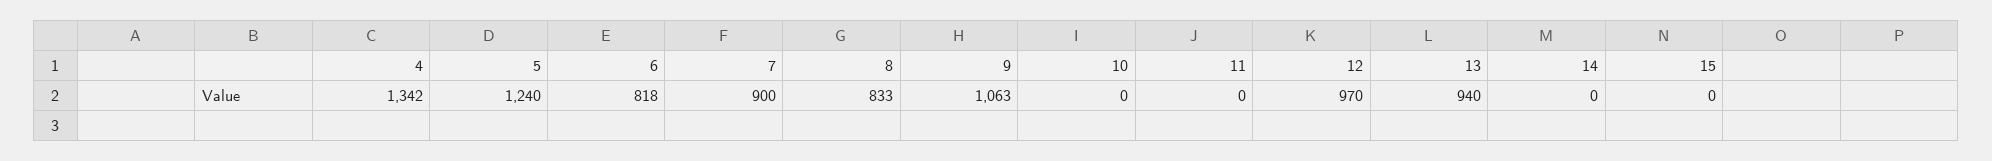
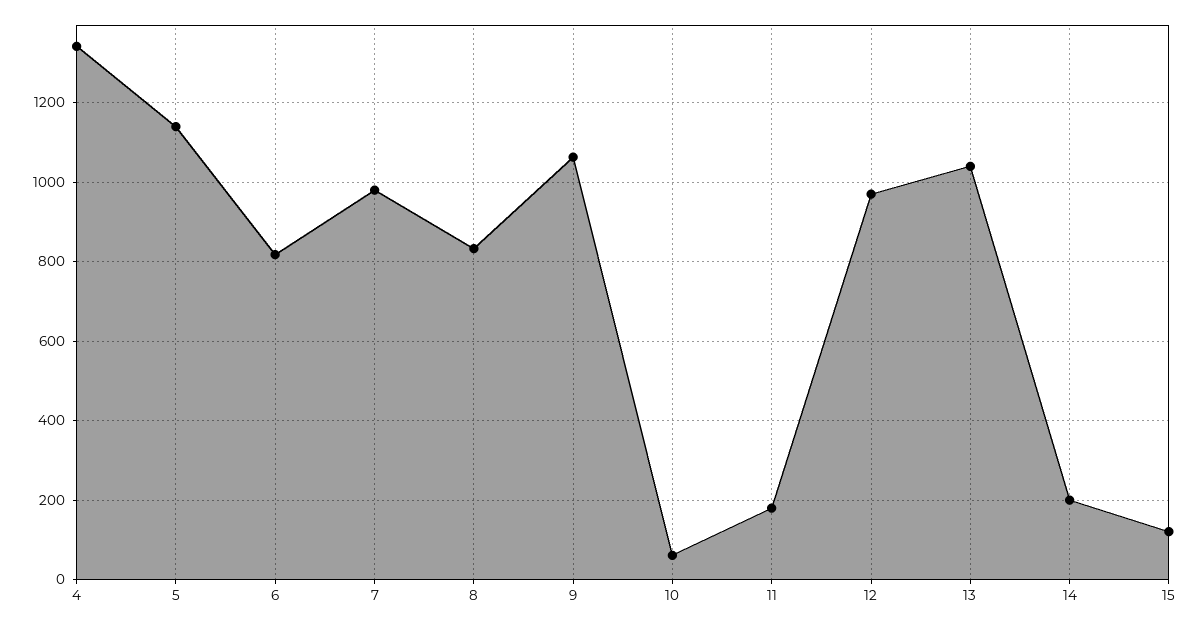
  {
    "4": 1342,
-   "5": 1240,
+   "5": 1140,
    "6": 818,
-   "7": 900,
+   "7": 980,
    "8": 833,
    "9": 1063,
-   "10": 0,
+   "10": 60,
-   "11": 0,
+   "11": 180,
    "12": 970,
-   "13": 940,
+   "13": 1040,
-   "14": 0,
+   "14": 200,
-   "15": 0
+   "15": 120
  }

